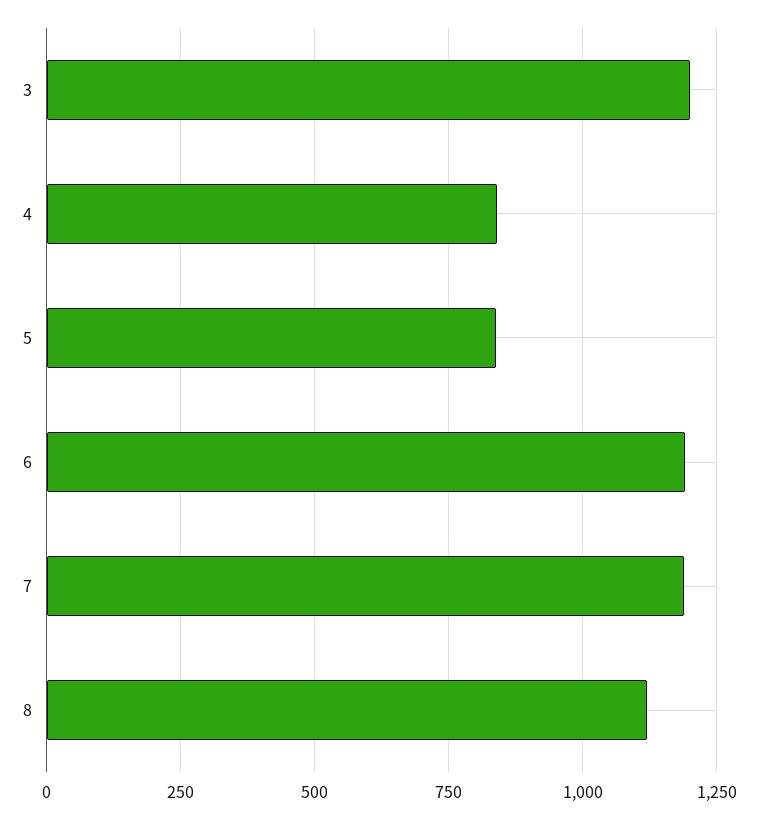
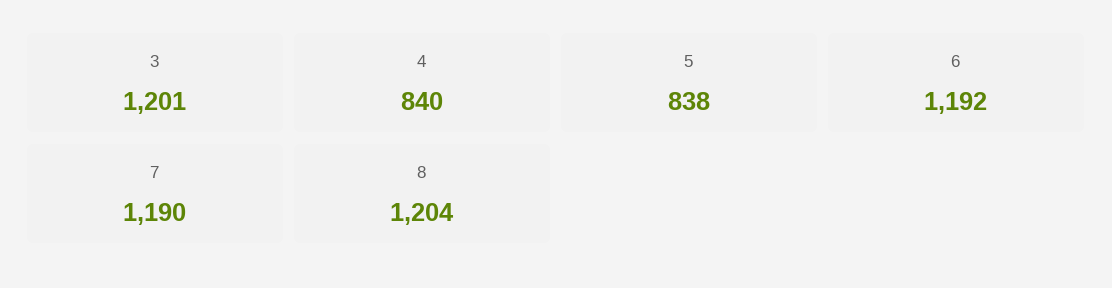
  {
    "3": 1201,
    "4": 840,
    "5": 838,
    "6": 1192,
    "7": 1190,
-   "8": 1125
+   "8": 1204
  }

